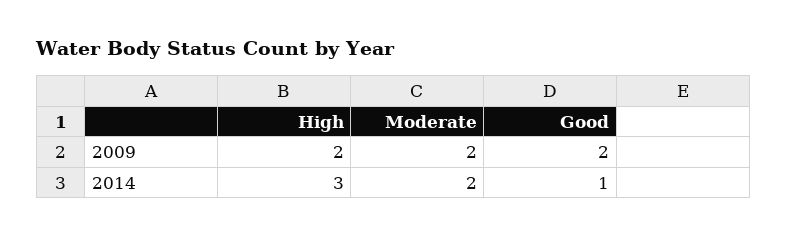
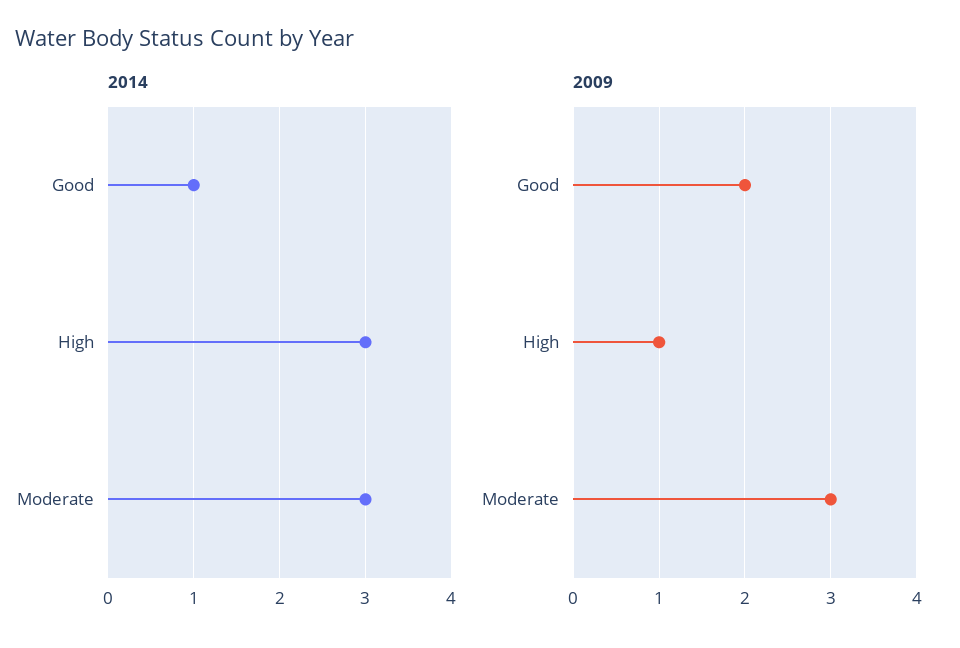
  {
    "2009": {
-     "High": 2,
+     "High": 1,
-     "Moderate": 2,
+     "Moderate": 3,
      "Good": 2
    },
    "2014": {
      "High": 3,
-     "Moderate": 2,
+     "Moderate": 3,
      "Good": 1
    }
  }

